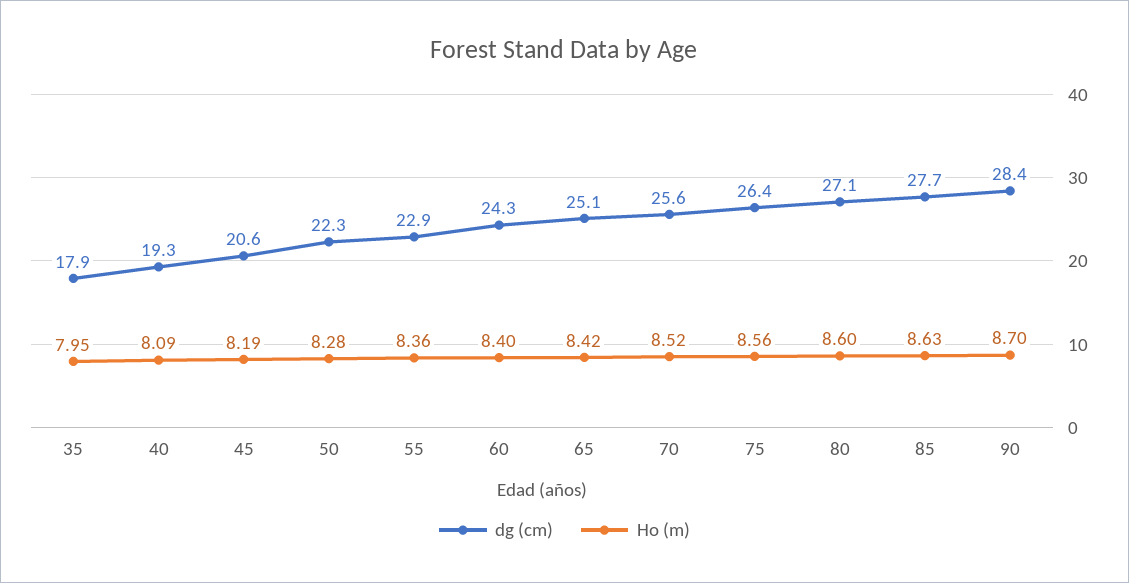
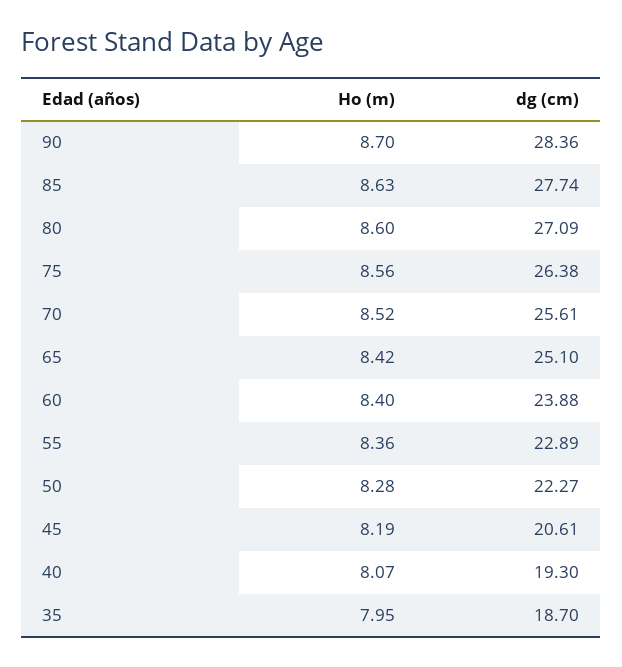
  {
    "dg (cm)": {
-     "35": 17.9,
+     "35": 18.7,
      "40": 19.3,
      "45": 20.61,
      "50": 22.27,
      "55": 22.89,
-     "60": 24.3,
+     "60": 23.88,
      "65": 25.1,
      "70": 25.61,
      "75": 26.38,
      "80": 27.09,
      "85": 27.74,
      "90": 28.36
    },
    "Ho (m)": {
      "35": 7.95,
-     "40": 8.09,
+     "40": 8.07,
      "45": 8.19,
      "50": 8.28,
      "55": 8.36,
      "60": 8.4,
      "65": 8.42,
      "70": 8.52,
      "75": 8.56,
      "80": 8.6,
      "85": 8.63,
      "90": 8.7
    }
  }

